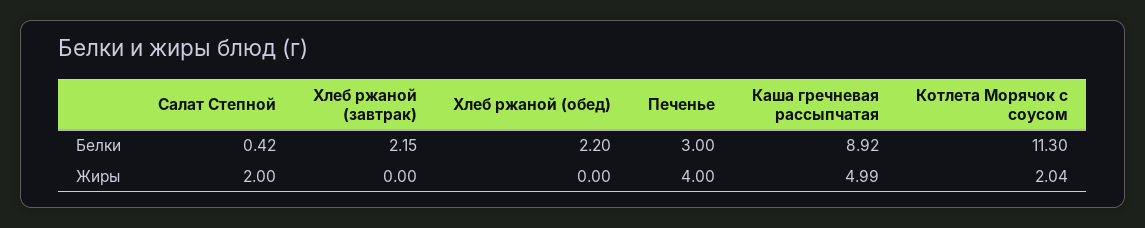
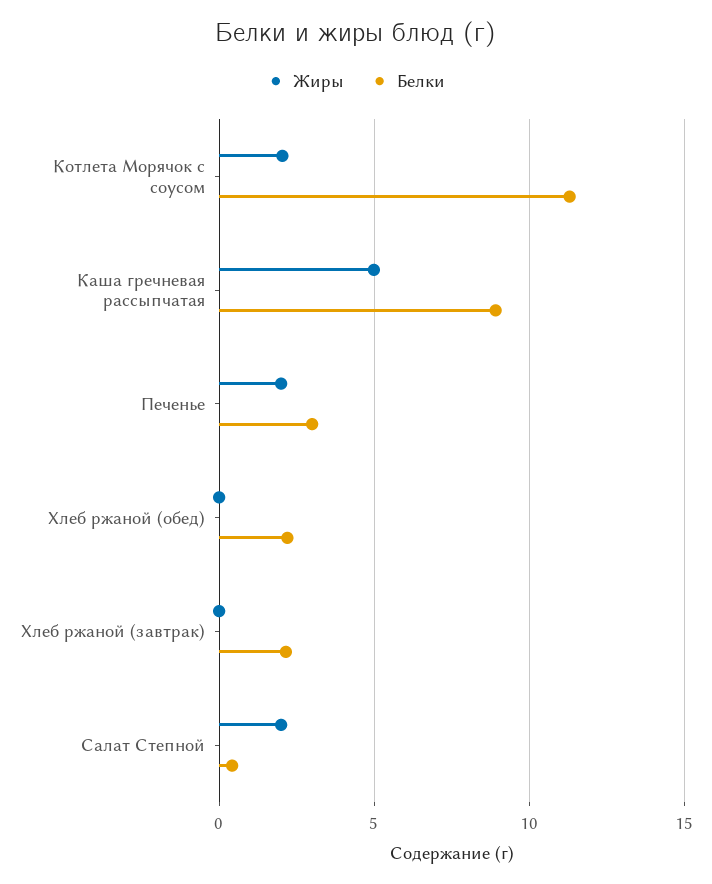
  {
    "Белки": {
      "Салат Степной": 0.42,
      "Хлеб ржаной (завтрак)": 2.15,
      "Хлеб ржаной (обед)": 2.2,
      "Печенье": 3,
      "Каша гречневая рассыпчатая": 8.92,
      "Котлета Морячок с соусом": 11.3
    },
    "Жиры": {
      "Салат Степной": 2,
      "Хлеб ржаной (завтрак)": 0,
      "Хлеб ржаной (обед)": 0,
-     "Печенье": 4,
+     "Печенье": 2,
      "Каша гречневая рассыпчатая": 4.99,
      "Котлета Морячок с соусом": 2.04
    }
  }

